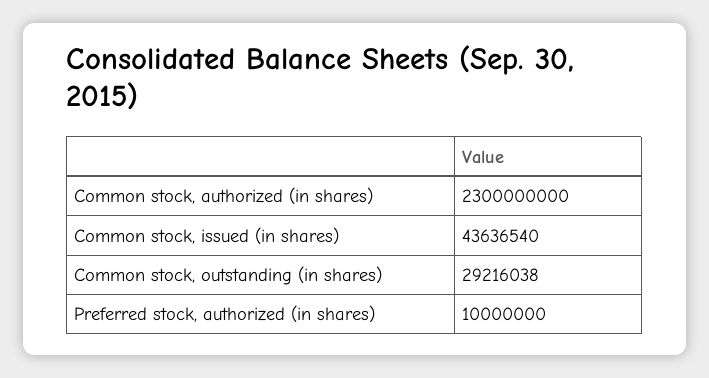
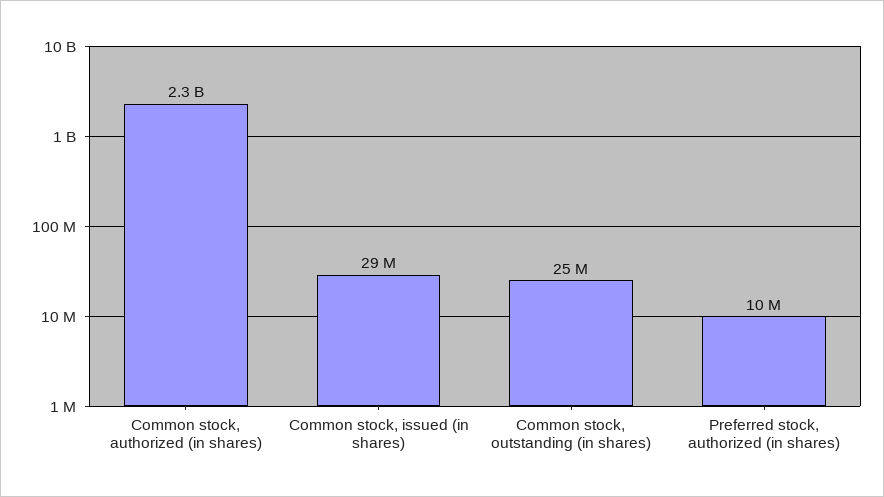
  {
    "Common stock, authorized (in shares)": 2300000000,
-   "Common stock, issued (in shares)": 43636540,
+   "Common stock, issued (in shares)": 29000000,
-   "Common stock, outstanding (in shares)": 29216038,
+   "Common stock, outstanding (in shares)": 25000000,
    "Preferred stock, authorized (in shares)": 10000000
  }

